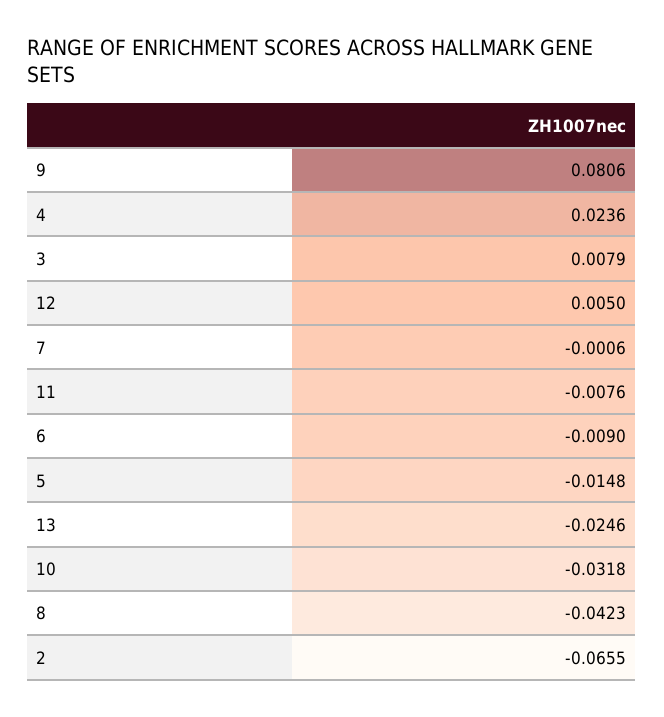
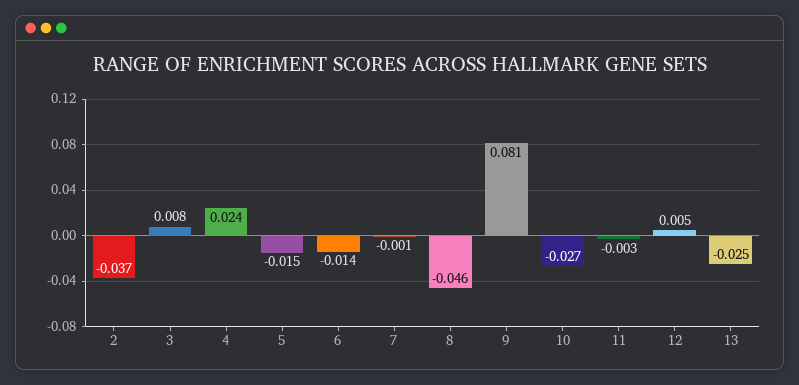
  {
    "9": 0.0806,
    "4": 0.0236,
    "3": 0.0079,
    "12": 0.005,
    "7": -0.0006,
-   "11": -0.0076,
+   "11": -0.003,
-   "6": -0.009,
+   "6": -0.014,
    "5": -0.0148,
    "13": -0.0246,
-   "10": -0.0318,
+   "10": -0.027,
-   "8": -0.0423,
+   "8": -0.046,
-   "2": -0.0655
+   "2": -0.037
  }

